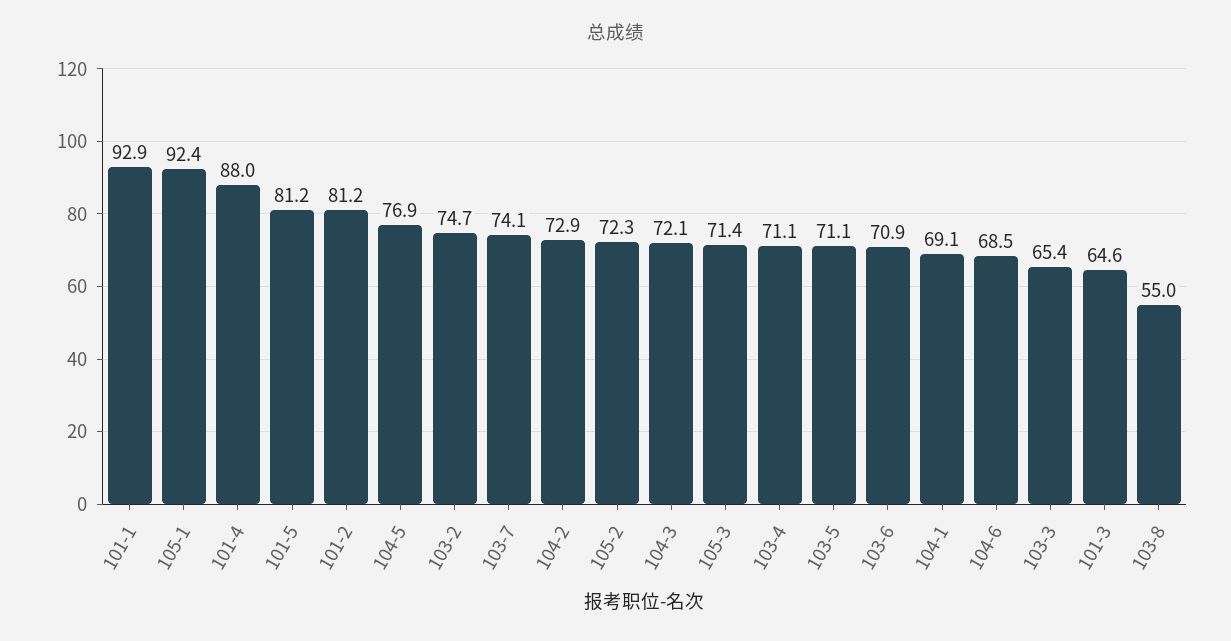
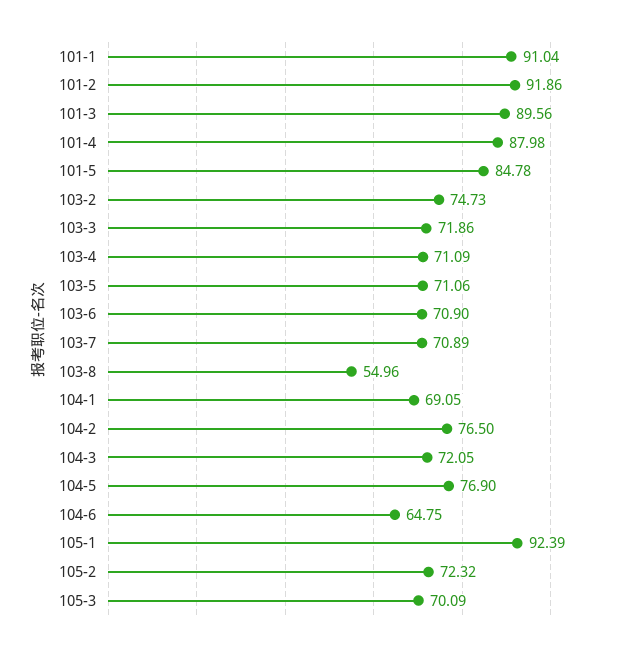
  {
-   "101-1": 92.9,
+   "101-1": 91.04,
    "105-1": 92.39,
    "101-4": 87.98,
-   "101-5": 81.2,
+   "101-5": 84.78,
-   "101-2": 81.2,
+   "101-2": 91.86,
    "104-5": 76.9,
    "103-2": 74.73,
-   "103-7": 74.1,
+   "103-7": 70.89,
-   "104-2": 72.9,
+   "104-2": 76.5,
    "105-2": 72.32,
    "104-3": 72.05,
-   "105-3": 71.4,
+   "105-3": 70.09,
    "103-4": 71.09,
    "103-5": 71.06,
    "103-6": 70.9,
    "104-1": 69.05,
-   "104-6": 68.5,
+   "104-6": 64.75,
-   "103-3": 65.4,
+   "103-3": 71.86,
-   "101-3": 64.6,
+   "101-3": 89.56,
    "103-8": 54.96
  }

